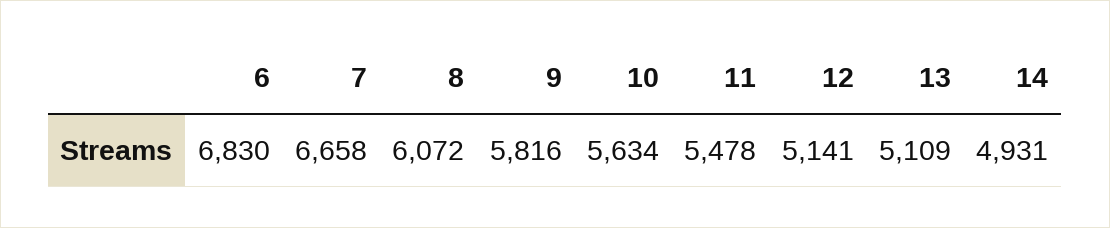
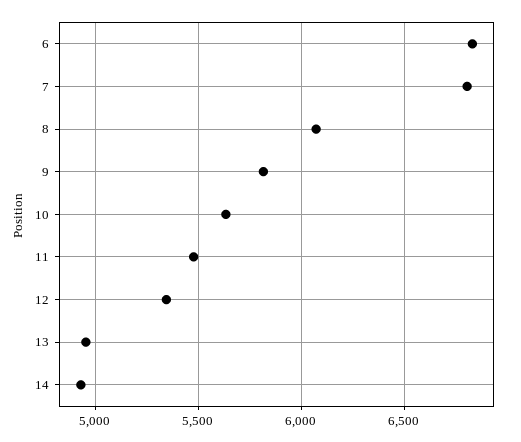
  {
    "6": 6830,
-   "7": 6658,
+   "7": 6800,
    "8": 6072,
    "9": 5816,
    "10": 5634,
    "11": 5478,
-   "12": 5141,
+   "12": 5350,
-   "13": 5109,
+   "13": 4950,
    "14": 4931
  }

